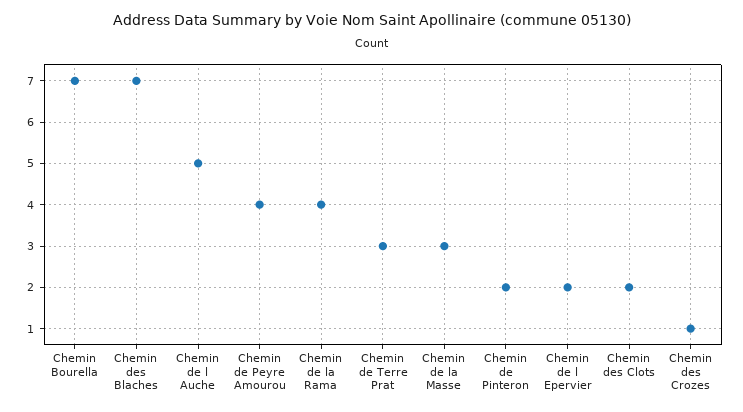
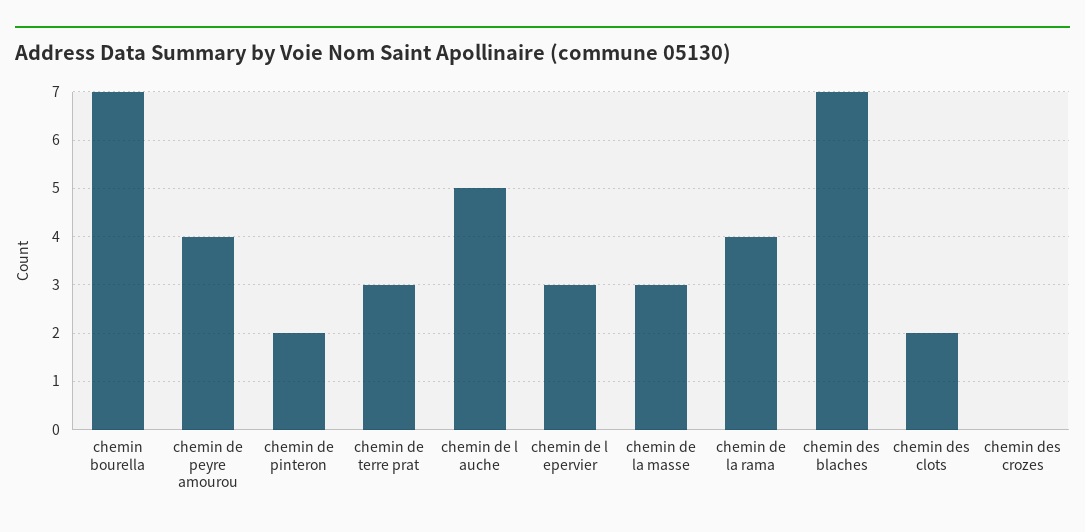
  {
    "Chemin Bourella": 7,
    "Chemin des Blaches": 7,
    "Chemin de l Auche": 5,
    "Chemin de Peyre Amourou": 4,
    "Chemin de la Rama": 4,
    "Chemin de Terre Prat": 3,
    "Chemin de la Masse": 3,
    "Chemin de Pinteron": 2,
-   "Chemin de l Epervier": 2,
+   "Chemin de l Epervier": 3,
    "Chemin des Clots": 2,
-   "Chemin des Crozes": 1
+   "Chemin des Crozes": 0
  }

